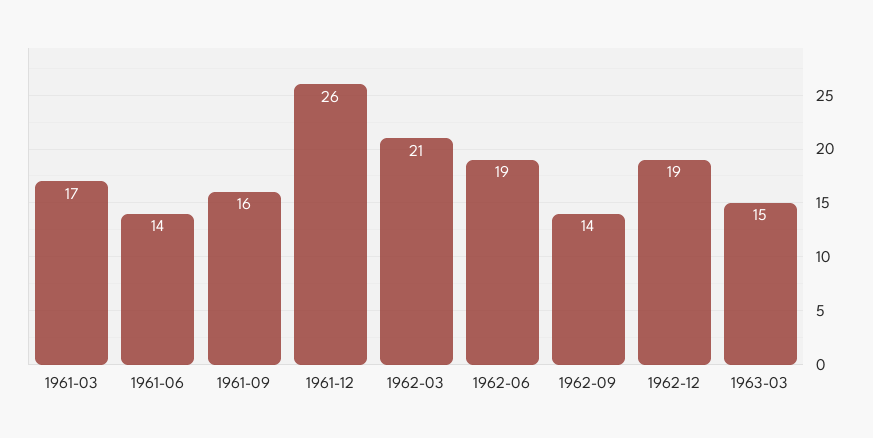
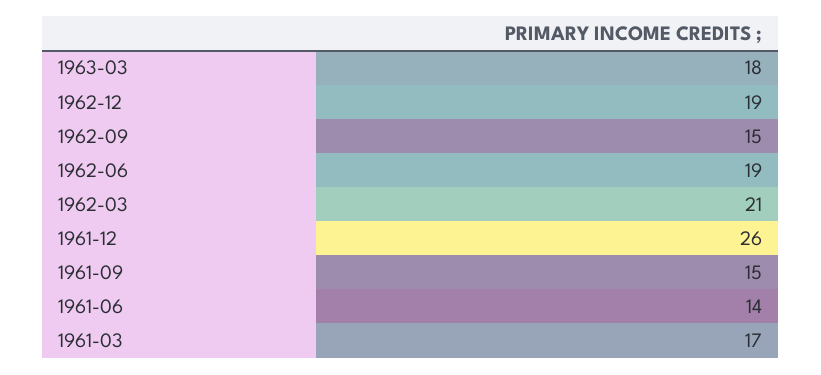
  {
    "1961-03": 17,
    "1961-06": 14,
-   "1961-09": 16,
+   "1961-09": 15,
    "1961-12": 26,
    "1962-03": 21,
    "1962-06": 19,
-   "1962-09": 14,
+   "1962-09": 15,
    "1962-12": 19,
-   "1963-03": 15
+   "1963-03": 18
  }

